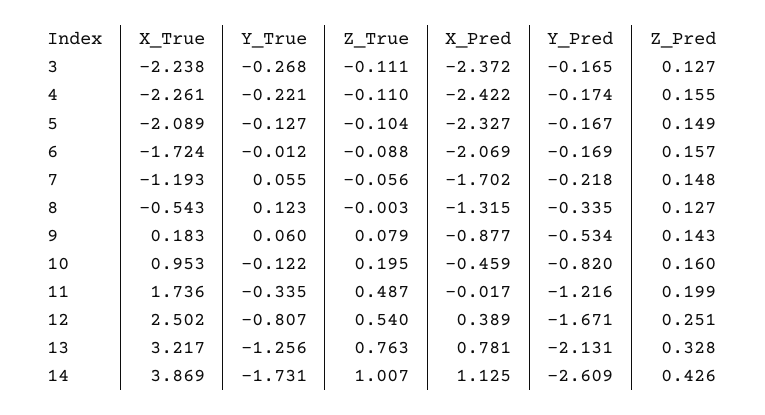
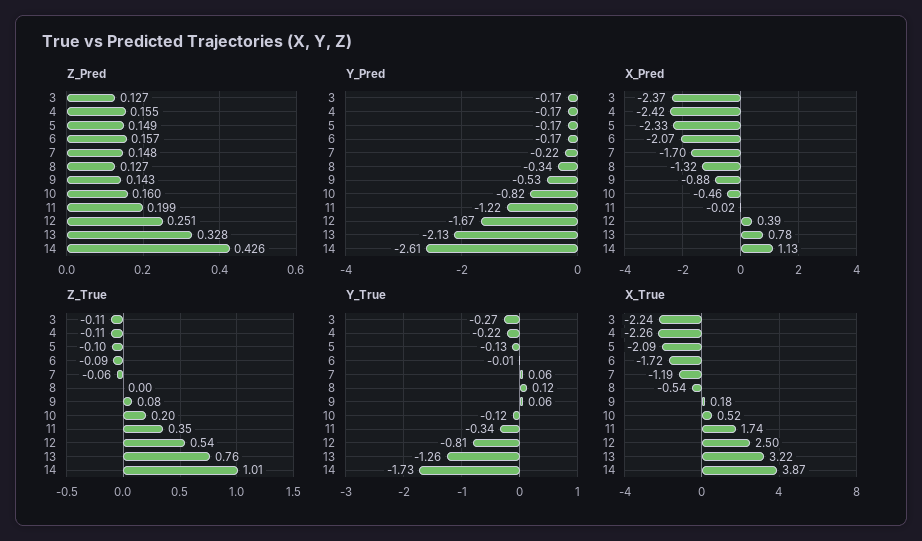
  {
    "X_True": {
      "3": -2.238,
      "4": -2.261,
      "5": -2.089,
      "6": -1.724,
      "7": -1.193,
      "8": -0.543,
      "9": 0.183,
-     "10": 0.953,
+     "10": 0.52,
      "11": 1.736,
      "12": 2.502,
      "13": 3.217,
      "14": 3.869
    },
    "Y_True": {
      "3": -0.268,
      "4": -0.221,
      "5": -0.127,
      "6": -0.012,
      "7": 0.055,
      "8": 0.123,
      "9": 0.06,
      "10": -0.122,
      "11": -0.335,
      "12": -0.807,
      "13": -1.256,
      "14": -1.731
    },
    "Z_True": {
      "3": -0.111,
      "4": -0.11,
      "5": -0.104,
      "6": -0.088,
      "7": -0.056,
      "8": -0.003,
      "9": 0.079,
      "10": 0.195,
-     "11": 0.487,
+     "11": 0.35,
      "12": 0.54,
      "13": 0.763,
      "14": 1.007
    },
    "X_Pred": {
      "3": -2.372,
      "4": -2.422,
      "5": -2.327,
      "6": -2.069,
      "7": -1.702,
      "8": -1.315,
      "9": -0.877,
      "10": -0.459,
      "11": -0.017,
      "12": 0.389,
      "13": 0.781,
      "14": 1.125
    },
    "Y_Pred": {
      "3": -0.165,
      "4": -0.174,
      "5": -0.167,
      "6": -0.169,
      "7": -0.218,
      "8": -0.335,
      "9": -0.534,
      "10": -0.82,
      "11": -1.216,
      "12": -1.671,
      "13": -2.131,
      "14": -2.609
    },
    "Z_Pred": {
      "3": 0.127,
      "4": 0.155,
      "5": 0.149,
      "6": 0.157,
      "7": 0.148,
      "8": 0.127,
      "9": 0.143,
      "10": 0.16,
      "11": 0.199,
      "12": 0.251,
      "13": 0.328,
      "14": 0.426
    }
  }

